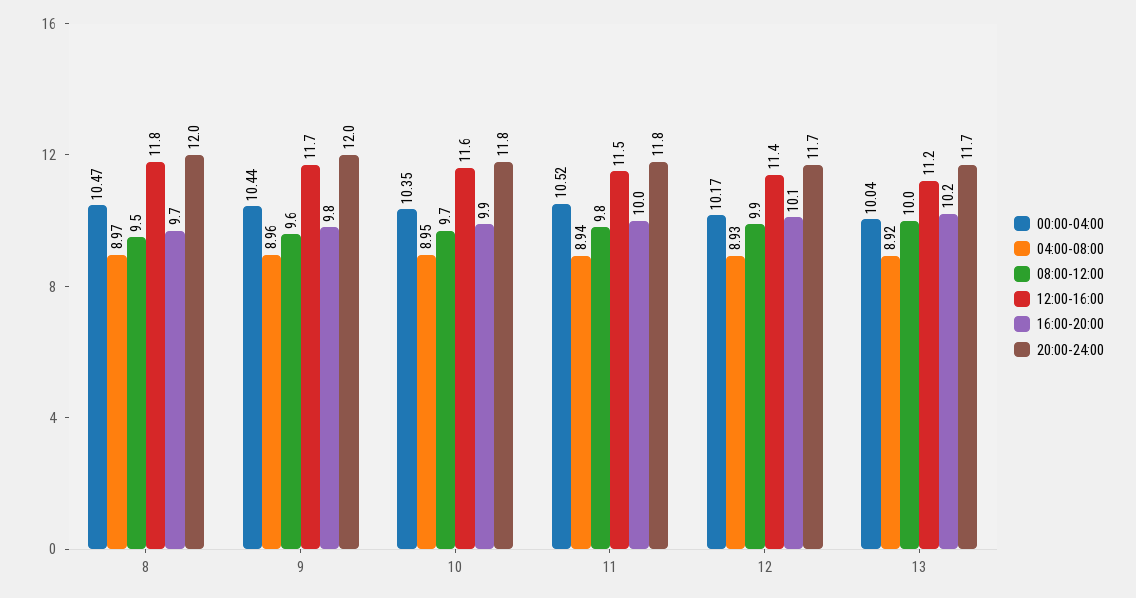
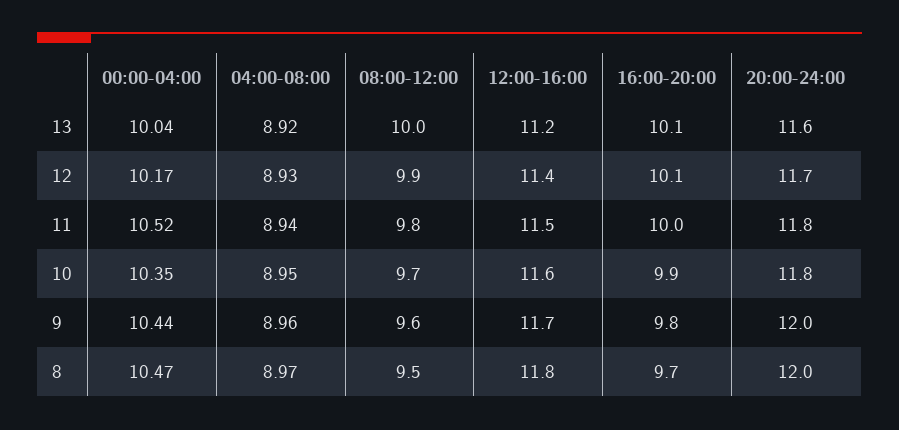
  {
    "00:00-04:00": {
      "8": 10.47,
      "9": 10.44,
      "10": 10.35,
      "11": 10.52,
      "12": 10.17,
      "13": 10.04
    },
    "04:00-08:00": {
      "8": 8.97,
      "9": 8.96,
      "10": 8.95,
      "11": 8.94,
      "12": 8.93,
      "13": 8.92
    },
    "08:00-12:00": {
      "8": 9.5,
      "9": 9.6,
      "10": 9.7,
      "11": 9.8,
      "12": 9.9,
      "13": 10
    },
    "12:00-16:00": {
      "8": 11.8,
      "9": 11.7,
      "10": 11.6,
      "11": 11.5,
      "12": 11.4,
      "13": 11.2
    },
    "16:00-20:00": {
      "8": 9.7,
      "9": 9.8,
      "10": 9.9,
      "11": 10,
      "12": 10.1,
-     "13": 10.2
+     "13": 10.1
    },
    "20:00-24:00": {
      "8": 12,
      "9": 12,
      "10": 11.8,
      "11": 11.8,
      "12": 11.7,
-     "13": 11.7
+     "13": 11.6
    }
  }

